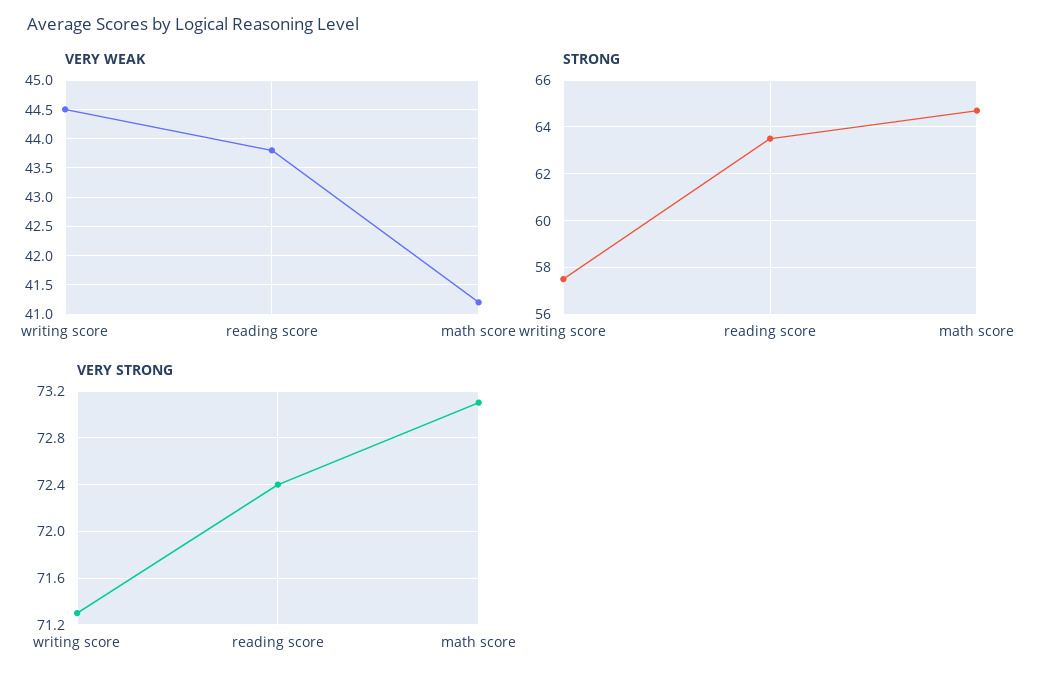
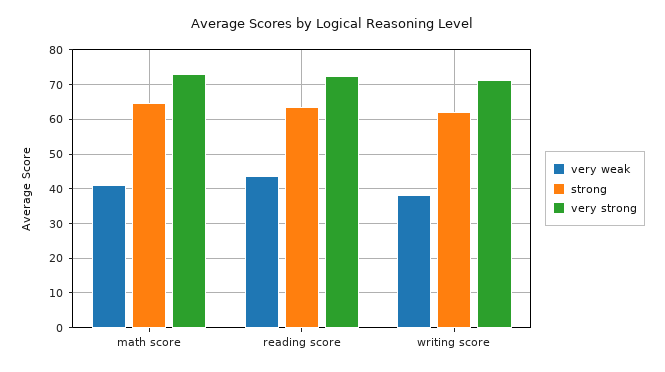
  {
    "VERY WEAK": {
-     "writing score": 44.5,
+     "writing score": 38,
      "reading score": 44,
      "math score": 41
    },
    "STRONG": {
-     "writing score": 57.5,
+     "writing score": 62,
      "reading score": 63.5,
      "math score": 64.5
    },
    "VERY STRONG": {
      "writing score": 71.3,
      "reading score": 72.4,
      "math score": 73.1
    }
  }

